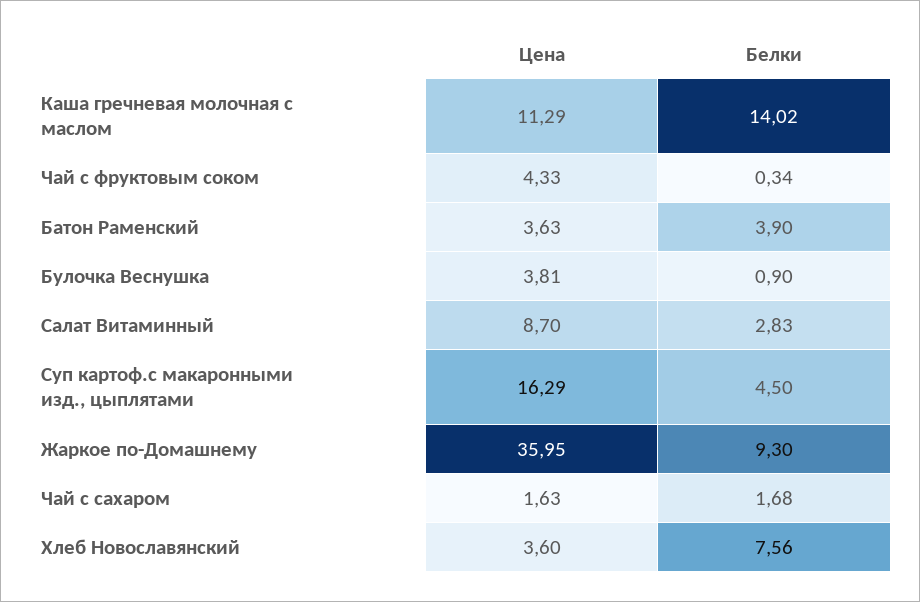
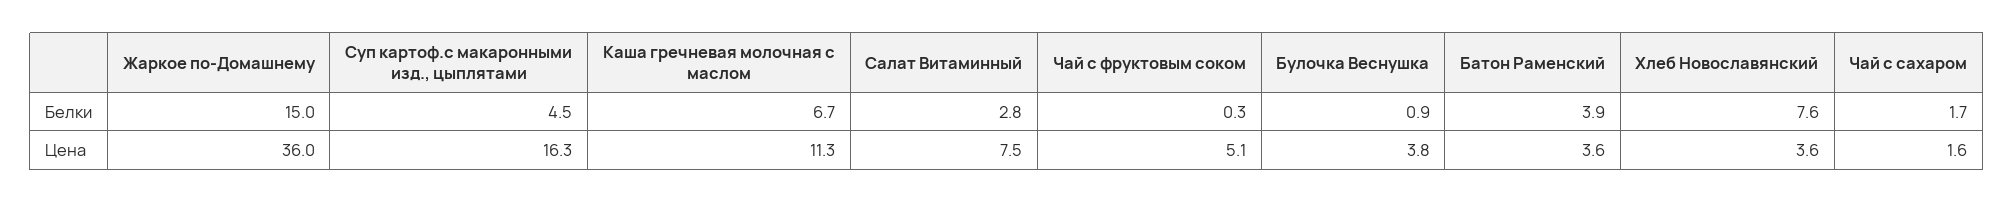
  {
    "Цена": {
      "Каша гречневая молочная с маслом": 11.29,
-     "Чай с фруктовым соком": 4.33,
+     "Чай с фруктовым соком": 5.1,
      "Батон Раменский": 3.63,
      "Булочка Веснушка": 3.81,
-     "Салат Витаминный": 8.7,
+     "Салат Витаминный": 7.5,
      "Суп картоф.с макаронными изд., цыплятами": 16.29,
      "Жаркое по-Домашнему": 35.95,
      "Чай с сахаром": 1.63,
      "Хлеб Новославянский": 3.6
    },
    "Белки": {
-     "Каша гречневая молочная с маслом": 14.02,
+     "Каша гречневая молочная с маслом": 6.7,
      "Чай с фруктовым соком": 0.34,
      "Батон Раменский": 3.9,
      "Булочка Веснушка": 0.9,
      "Салат Витаминный": 2.83,
      "Суп картоф.с макаронными изд., цыплятами": 4.5,
-     "Жаркое по-Домашнему": 9.3,
+     "Жаркое по-Домашнему": 15,
      "Чай с сахаром": 1.68,
      "Хлеб Новославянский": 7.56
    }
  }

